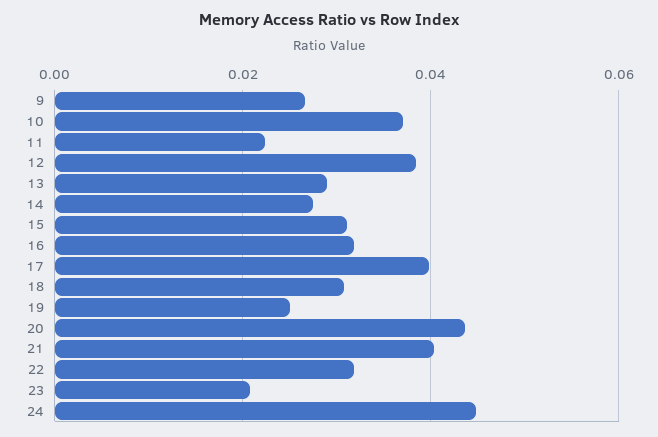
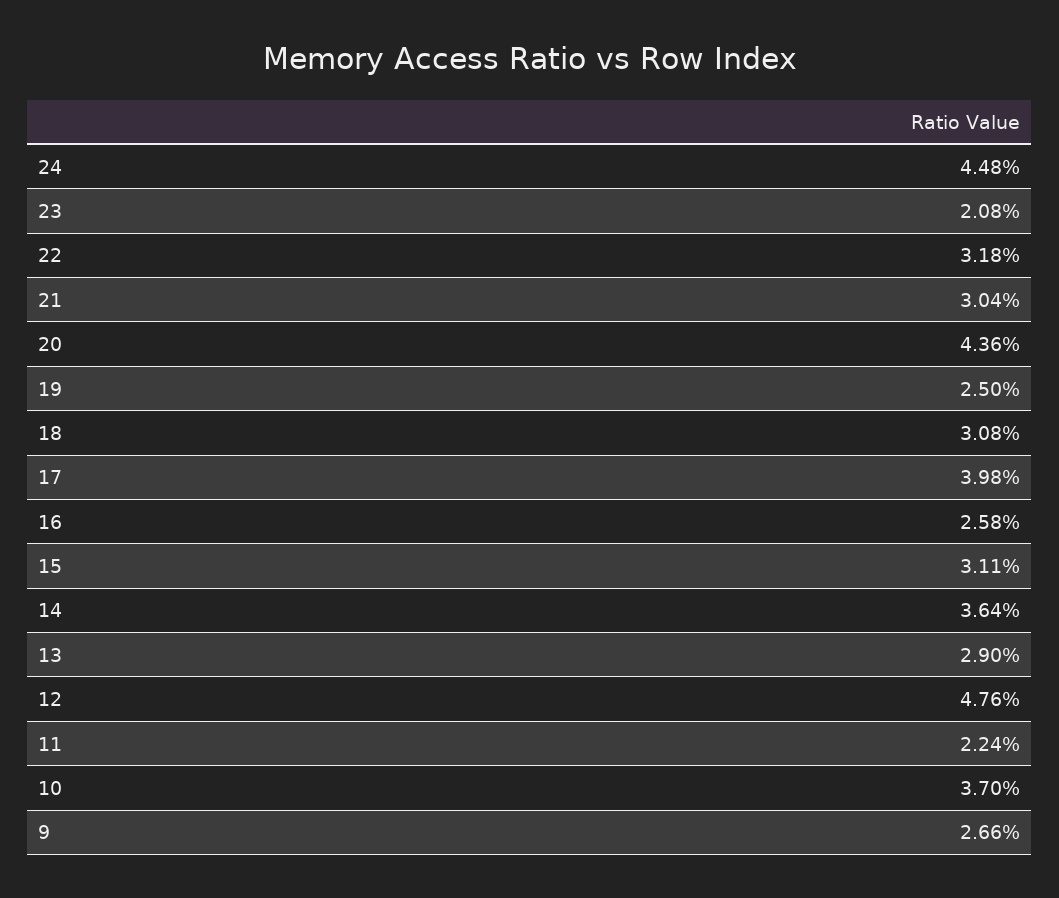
  {
    "9": 0.0266,
    "10": 0.037,
    "11": 0.0224,
-   "12": 0.038,
+   "12": 0.0476,
    "13": 0.029,
-   "14": 0.028,
+   "14": 0.0364,
    "15": 0.0311,
-   "16": 0.032,
+   "16": 0.0258,
    "17": 0.0398,
    "18": 0.0308,
    "19": 0.025,
    "20": 0.0436,
-   "21": 0.04,
+   "21": 0.0304,
    "22": 0.0318,
    "23": 0.0208,
    "24": 0.0448
  }

